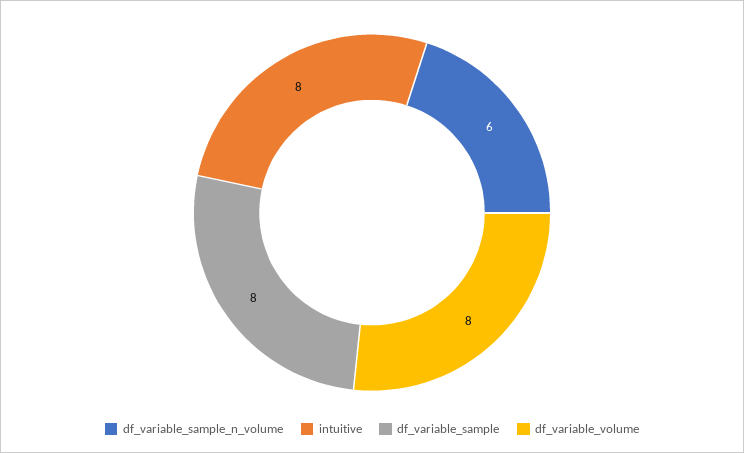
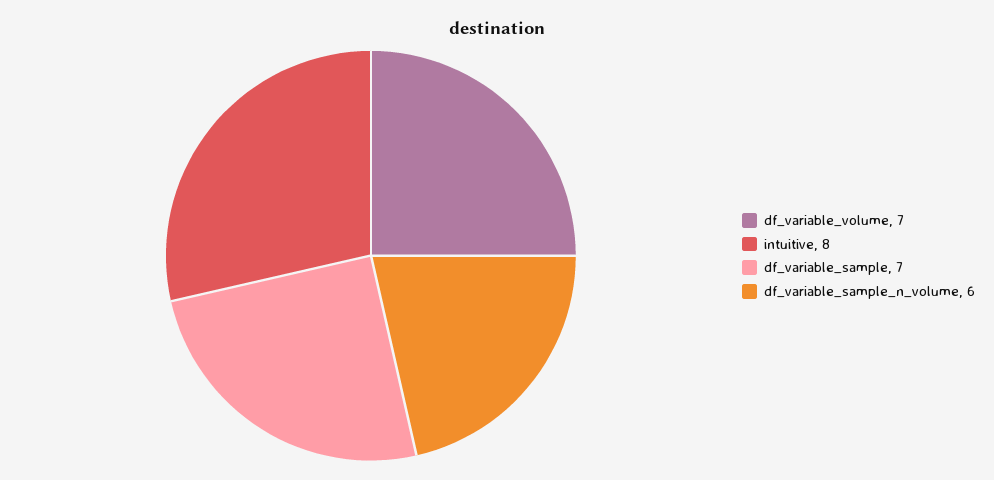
  {
    "df_variable_sample_n_volume": 6,
    "intuitive": 8,
-   "df_variable_sample": 8,
+   "df_variable_sample": 7,
-   "df_variable_volume": 8
+   "df_variable_volume": 7
  }

